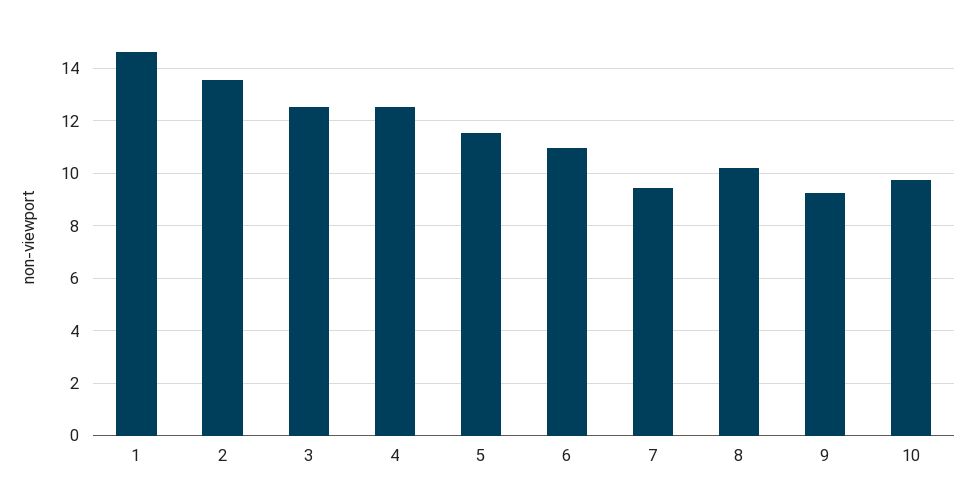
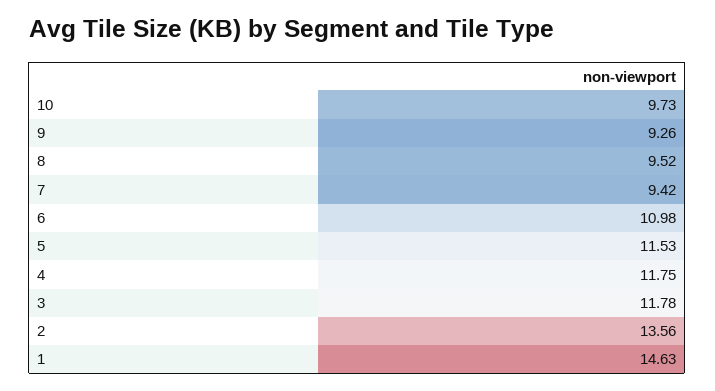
  {
    "1": 14.63,
    "2": 13.56,
-   "3": 12.5,
+   "3": 11.78,
-   "4": 12.5,
+   "4": 11.75,
    "5": 11.53,
    "6": 10.98,
    "7": 9.42,
-   "8": 10.25,
+   "8": 9.52,
    "9": 9.26,
    "10": 9.73
  }

